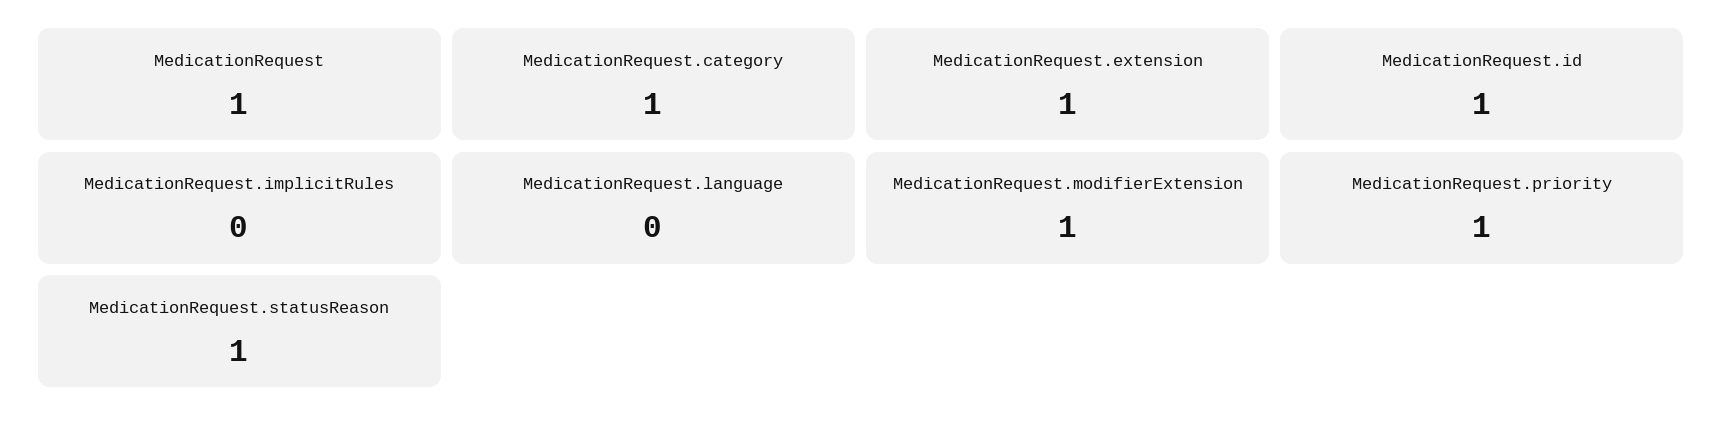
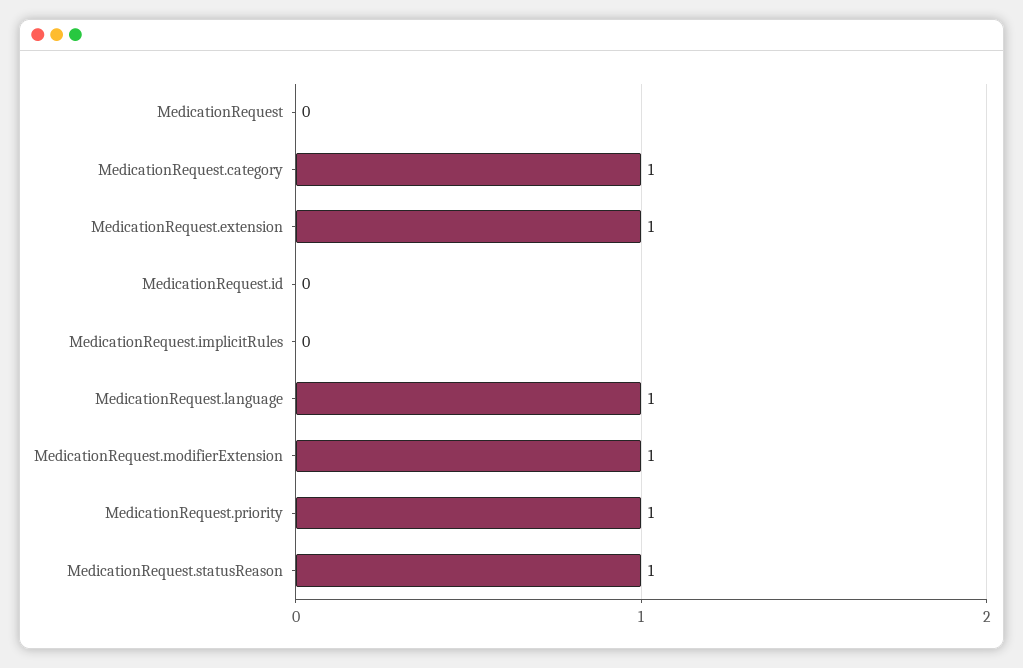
  {
-   "MedicationRequest": 1,
+   "MedicationRequest": 0,
    "MedicationRequest.category": 1,
    "MedicationRequest.extension": 1,
-   "MedicationRequest.id": 1,
+   "MedicationRequest.id": 0,
    "MedicationRequest.implicitRules": 0,
-   "MedicationRequest.language": 0,
+   "MedicationRequest.language": 1,
    "MedicationRequest.modifierExtension": 1,
    "MedicationRequest.priority": 1,
    "MedicationRequest.statusReason": 1
  }

